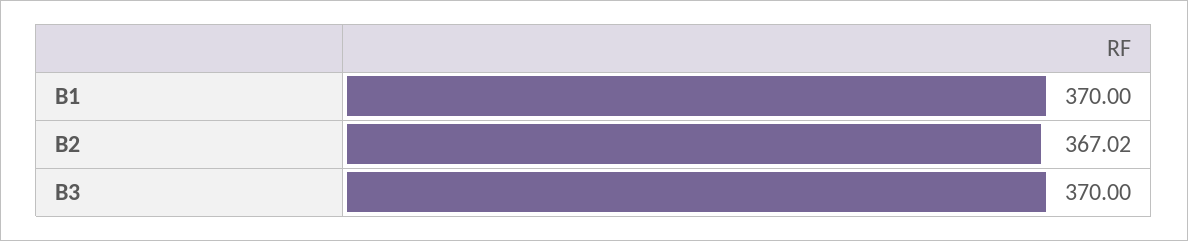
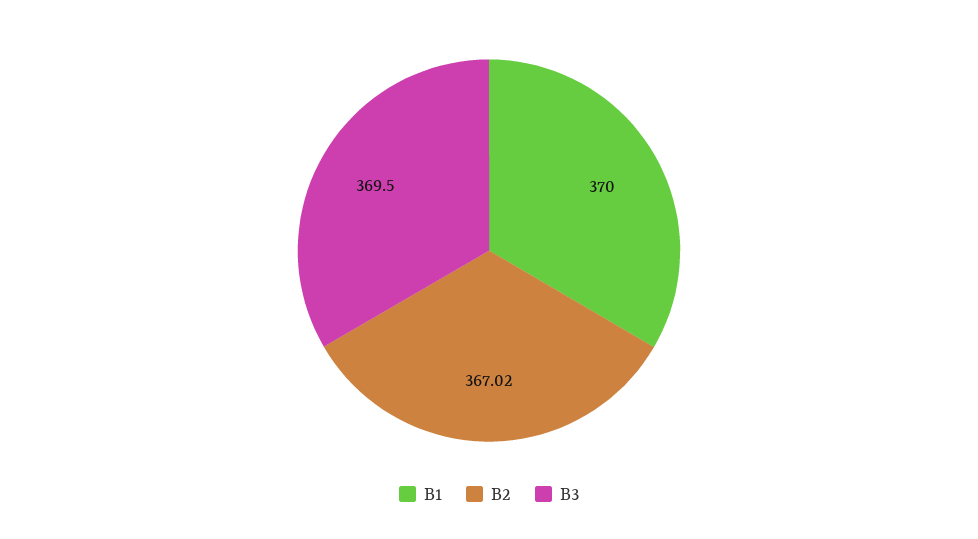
  {
    "B1": 370,
    "B2": 367.02,
-   "B3": 370
+   "B3": 369.5
  }

